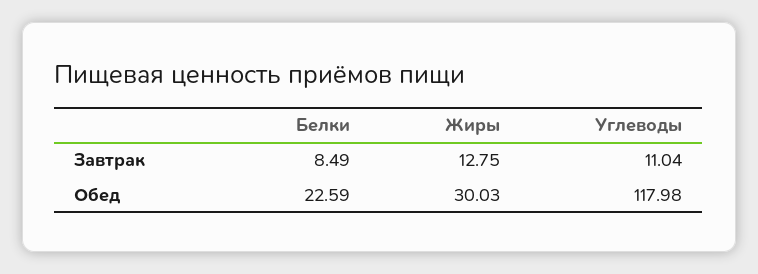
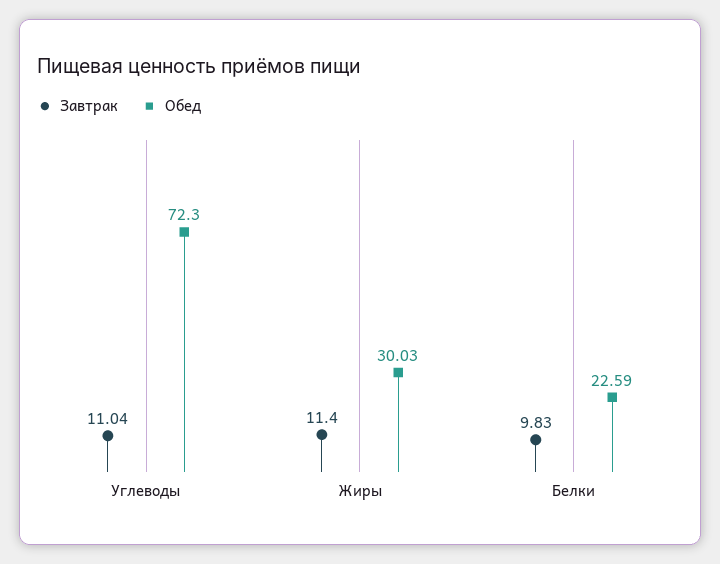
  {
    "Завтрак": {
-     "Белки": 8.49,
+     "Белки": 9.83,
-     "Жиры": 12.75,
+     "Жиры": 11.4,
      "Углеводы": 11.04
    },
    "Обед": {
      "Белки": 22.59,
      "Жиры": 30.03,
-     "Углеводы": 117.98
+     "Углеводы": 72.3
    }
  }

